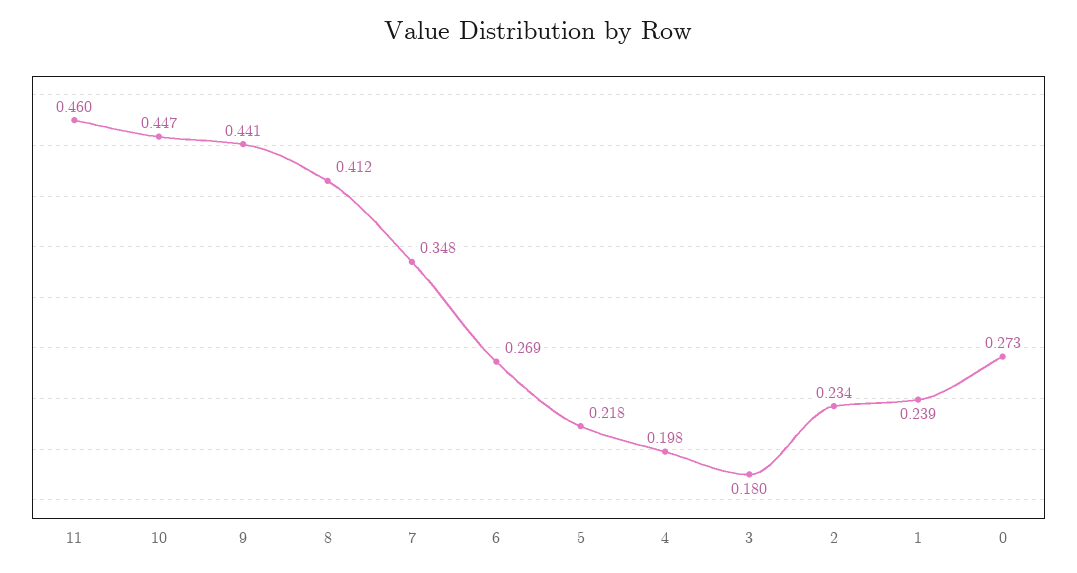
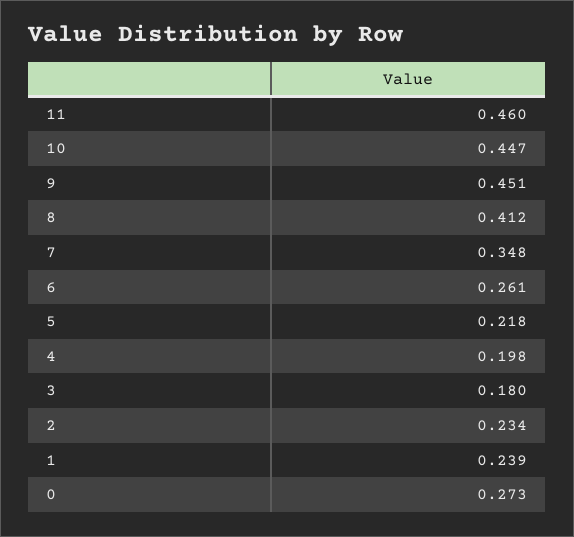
  {
    "11": 0.46,
    "10": 0.447,
-   "9": 0.441,
+   "9": 0.451,
    "8": 0.412,
    "7": 0.348,
-   "6": 0.269,
+   "6": 0.261,
    "5": 0.218,
    "4": 0.198,
    "3": 0.18,
    "2": 0.234,
    "1": 0.239,
    "0": 0.273
  }

